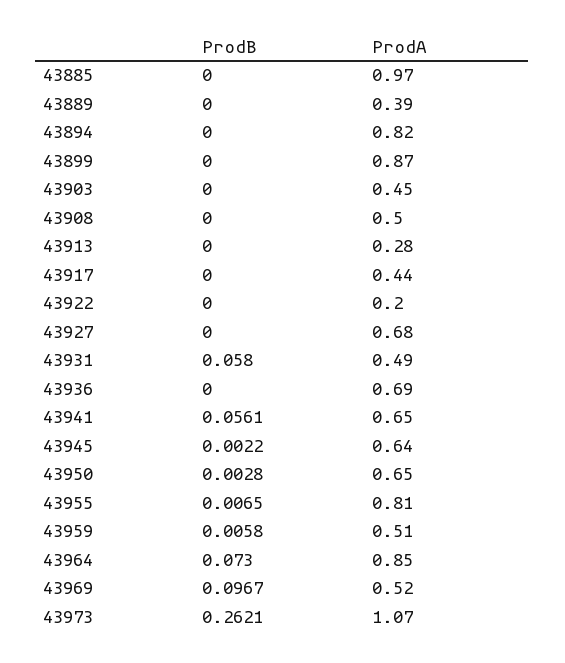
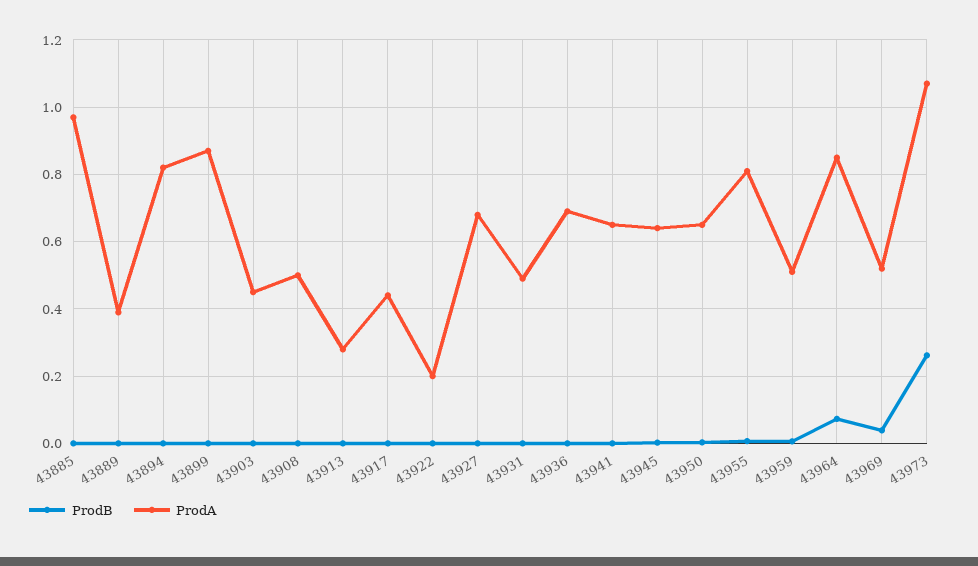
  {
    "ProdB": {
      "43885": 0,
      "43889": 0,
      "43894": 0,
      "43899": 0,
      "43903": 0,
      "43908": 0,
      "43913": 0,
      "43917": 0,
      "43922": 0,
      "43927": 0,
-     "43931": 0.058,
+     "43931": 0,
      "43936": 0,
-     "43941": 0.0561,
+     "43941": 0,
      "43945": 0.0022,
      "43950": 0.0028,
      "43955": 0.0065,
      "43959": 0.0058,
      "43964": 0.073,
-     "43969": 0.0967,
+     "43969": 0.04,
      "43973": 0.2621
    },
    "ProdA": {
      "43885": 0.97,
      "43889": 0.39,
      "43894": 0.82,
      "43899": 0.87,
      "43903": 0.45,
      "43908": 0.5,
      "43913": 0.28,
      "43917": 0.44,
      "43922": 0.2,
      "43927": 0.68,
      "43931": 0.49,
      "43936": 0.69,
      "43941": 0.65,
      "43945": 0.64,
      "43950": 0.65,
      "43955": 0.81,
      "43959": 0.51,
      "43964": 0.85,
      "43969": 0.52,
      "43973": 1.07
    }
  }

